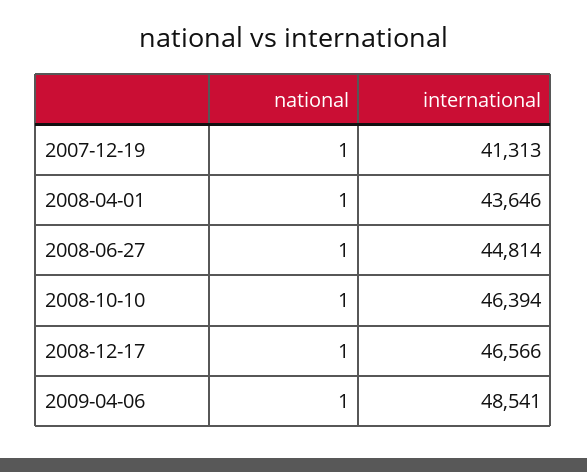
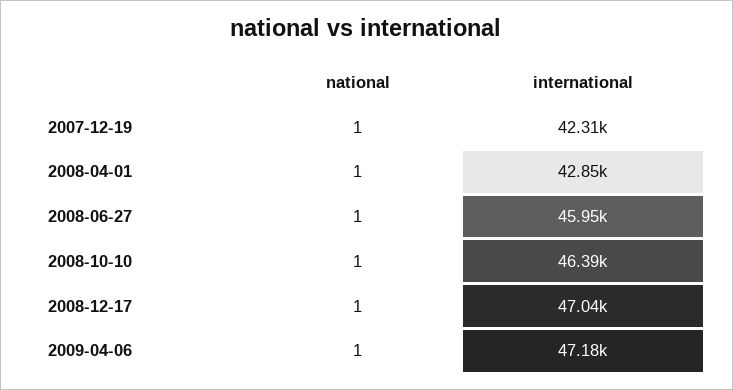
  {
    "national": {
      "2007-12-19": 1,
      "2008-04-01": 1,
      "2008-06-27": 1,
      "2008-10-10": 1,
      "2008-12-17": 1,
      "2009-04-06": 1
    },
    "international": {
-     "2007-12-19": 41313,
+     "2007-12-19": 42310,
-     "2008-04-01": 43646,
+     "2008-04-01": 42850,
-     "2008-06-27": 44814,
+     "2008-06-27": 45950,
      "2008-10-10": 46394,
-     "2008-12-17": 46566,
+     "2008-12-17": 47040,
-     "2009-04-06": 48541
+     "2009-04-06": 47180
    }
  }

